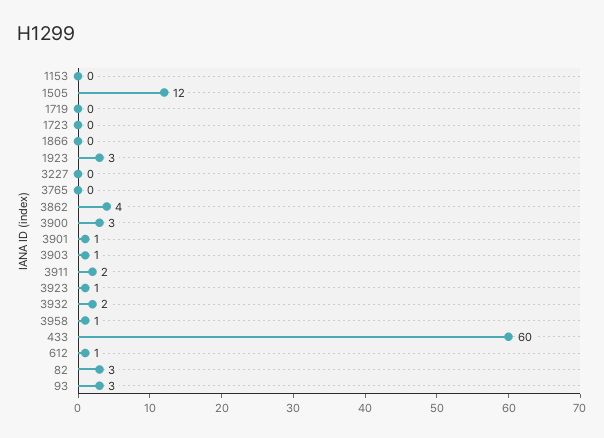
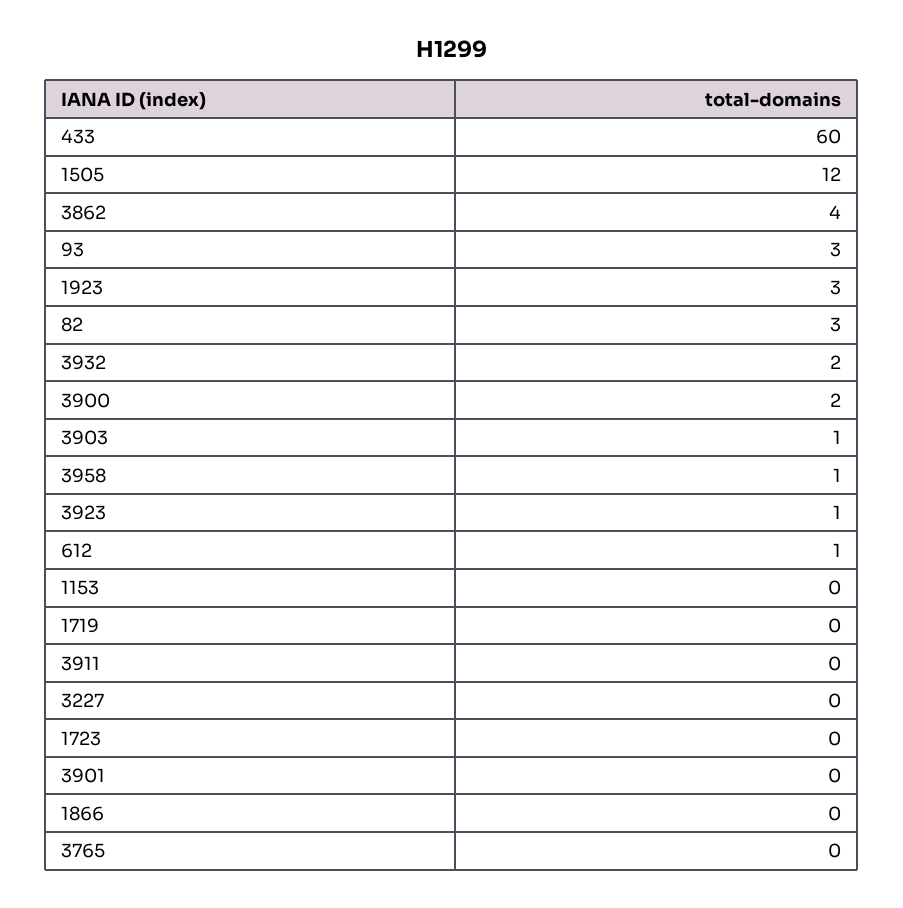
  {
    "1153": 0,
    "1505": 12,
    "1719": 0,
    "1723": 0,
    "1866": 0,
    "1923": 3,
    "3227": 0,
    "3765": 0,
    "3862": 4,
-   "3900": 3,
+   "3900": 2,
-   "3901": 1,
+   "3901": 0,
    "3903": 1,
-   "3911": 2,
+   "3911": 0,
    "3923": 1,
    "3932": 2,
    "3958": 1,
    "433": 60,
    "612": 1,
    "82": 3,
    "93": 3
  }

